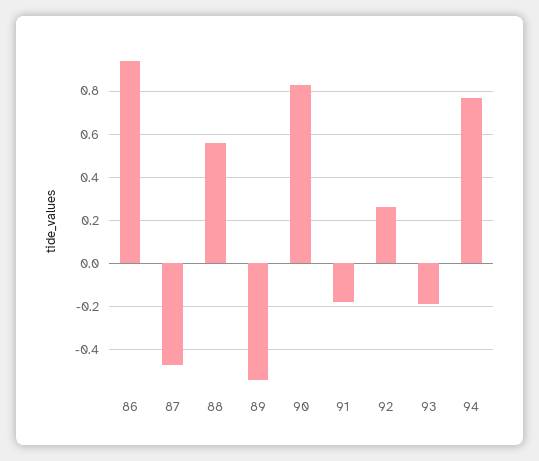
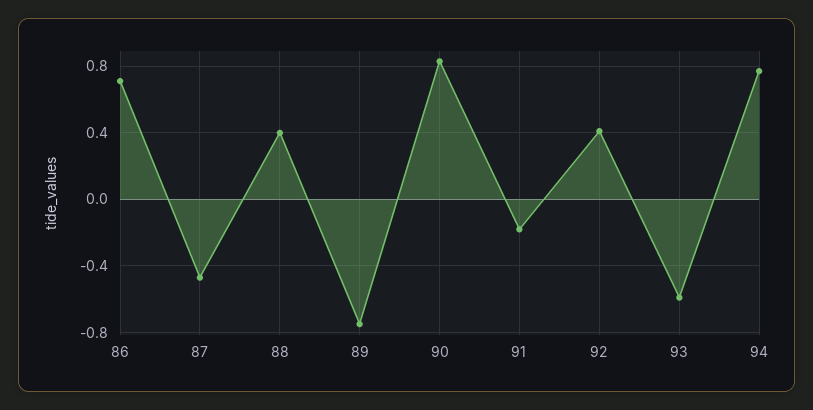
  {
-   "86": 0.95,
+   "86": 0.7,
    "87": -0.45,
-   "88": 0.55,
+   "88": 0.4,
-   "89": -0.55,
+   "89": -0.75,
    "90": 0.85,
    "91": -0.2,
-   "92": 0.25,
+   "92": 0.4,
-   "93": -0.2,
+   "93": -0.6,
    "94": 0.75
  }

